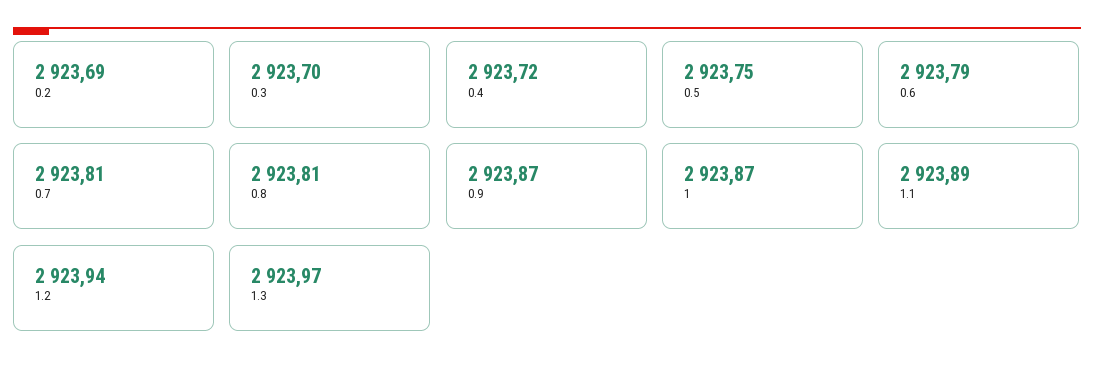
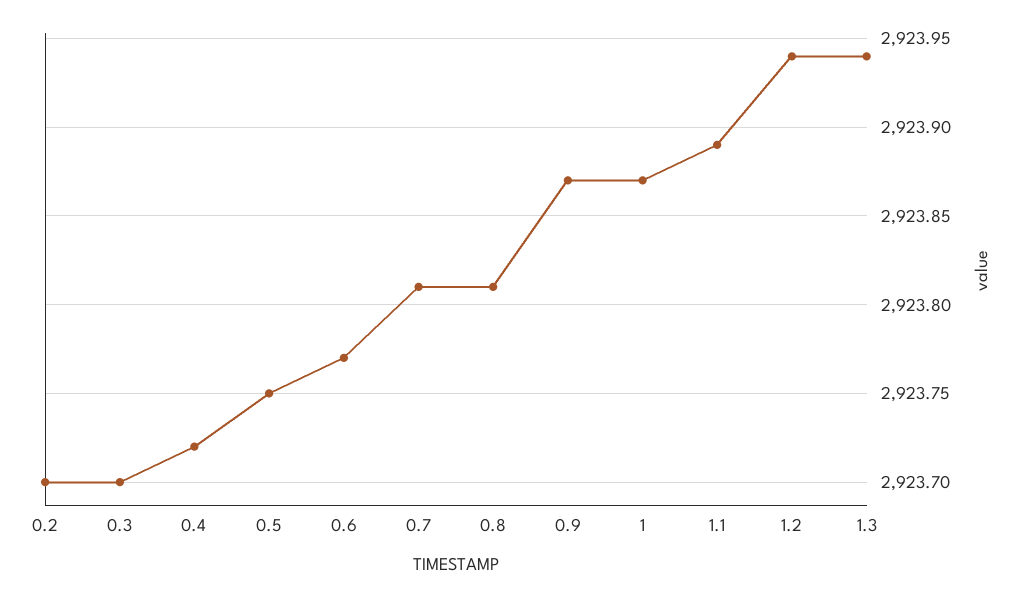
  {
-   "0.2": 2923.69,
+   "0.2": 2923.7,
    "0.3": 2923.7,
    "0.4": 2923.72,
    "0.5": 2923.75,
-   "0.6": 2923.79,
+   "0.6": 2923.77,
    "0.7": 2923.81,
    "0.8": 2923.81,
    "0.9": 2923.87,
    "1": 2923.87,
    "1.1": 2923.89,
    "1.2": 2923.94,
-   "1.3": 2923.97
+   "1.3": 2923.94
  }

